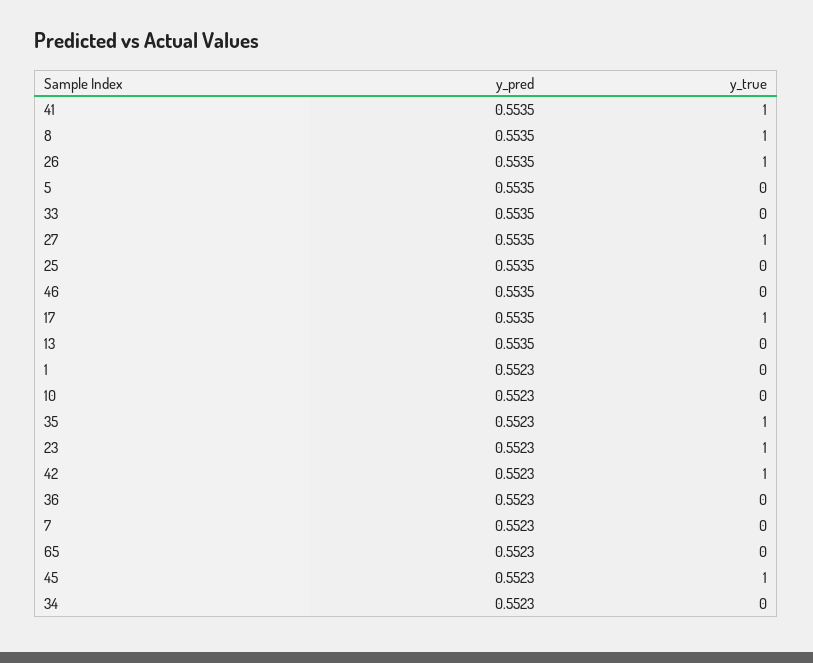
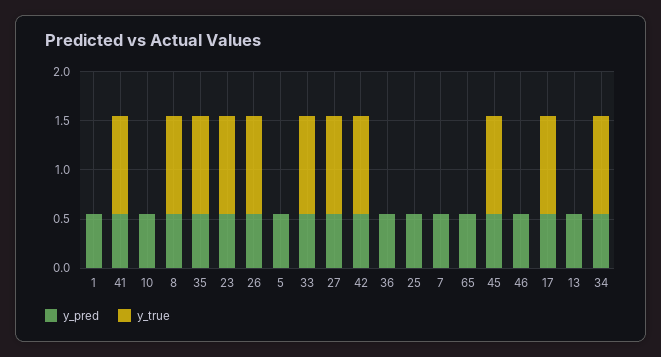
  {
    "y_pred": {
      "41": 0.5535,
      "8": 0.5535,
      "26": 0.5535,
      "5": 0.5535,
      "33": 0.5535,
      "27": 0.5535,
      "25": 0.5535,
      "46": 0.5535,
      "17": 0.5535,
      "13": 0.5535,
      "1": 0.5523,
      "10": 0.5523,
      "35": 0.5523,
      "23": 0.5523,
      "42": 0.5523,
      "36": 0.5523,
      "7": 0.5523,
      "65": 0.5523,
      "45": 0.5523,
      "34": 0.5523
    },
    "y_true": {
      "41": 1,
      "8": 1,
      "26": 1,
      "5": 0,
-     "33": 0,
+     "33": 1,
      "27": 1,
      "25": 0,
      "46": 0,
      "17": 1,
      "13": 0,
      "1": 0,
      "10": 0,
      "35": 1,
      "23": 1,
      "42": 1,
      "36": 0,
      "7": 0,
      "65": 0,
      "45": 1,
-     "34": 0
+     "34": 1
    }
  }

